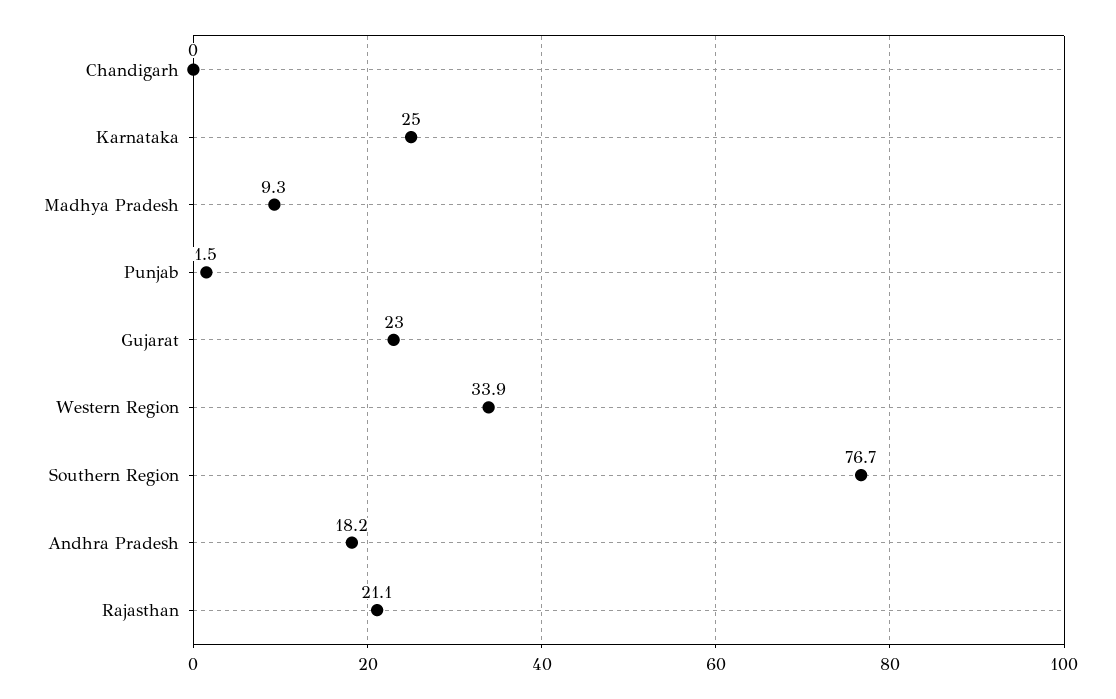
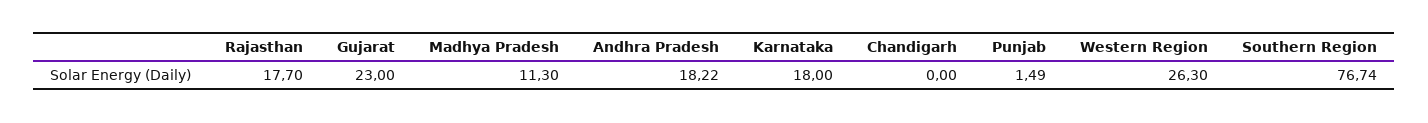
  {
    "Chandigarh": 0,
-   "Karnataka": 25,
+   "Karnataka": 18,
-   "Madhya Pradesh": 9.3,
+   "Madhya Pradesh": 11.3,
    "Punjab": 1.49,
    "Gujarat": 23,
-   "Western Region": 33.9,
+   "Western Region": 26.3,
    "Southern Region": 76.74,
    "Andhra Pradesh": 18.22,
-   "Rajasthan": 21.1
+   "Rajasthan": 17.7
  }

